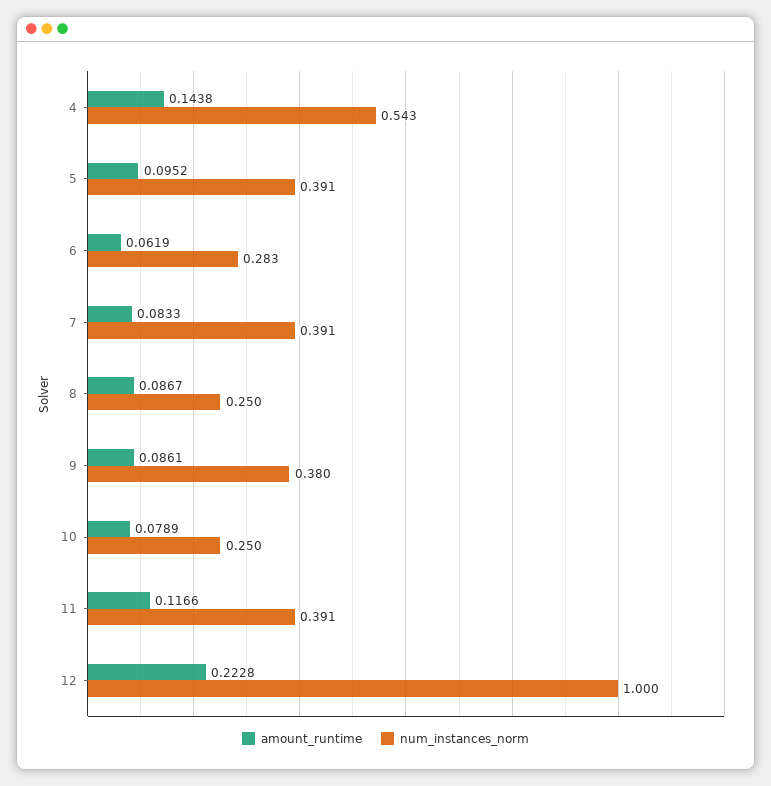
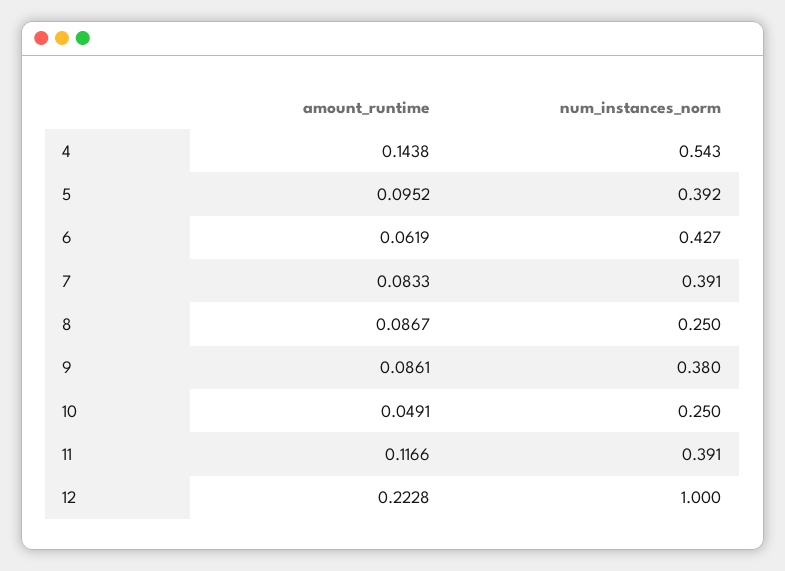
  {
    "amount_runtime": {
      "4": 0.1438,
      "5": 0.0952,
      "6": 0.0619,
      "7": 0.0833,
      "8": 0.0867,
      "9": 0.0861,
-     "10": 0.0789,
+     "10": 0.0491,
      "11": 0.1166,
      "12": 0.2228
    },
    "num_instances_norm": {
      "4": 0.543,
-     "5": 0.391,
+     "5": 0.392,
-     "6": 0.283,
+     "6": 0.427,
      "7": 0.391,
      "8": 0.25,
      "9": 0.38,
      "10": 0.25,
      "11": 0.391,
      "12": 1
    }
  }

